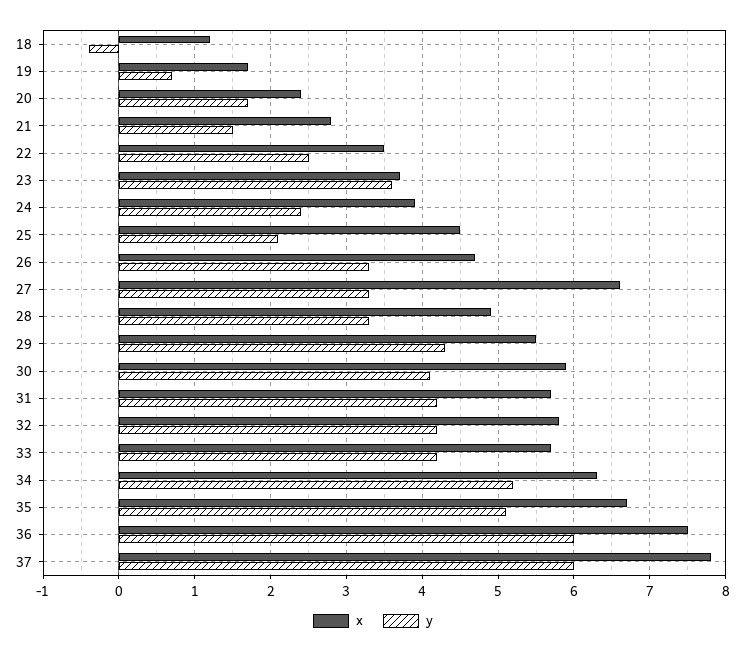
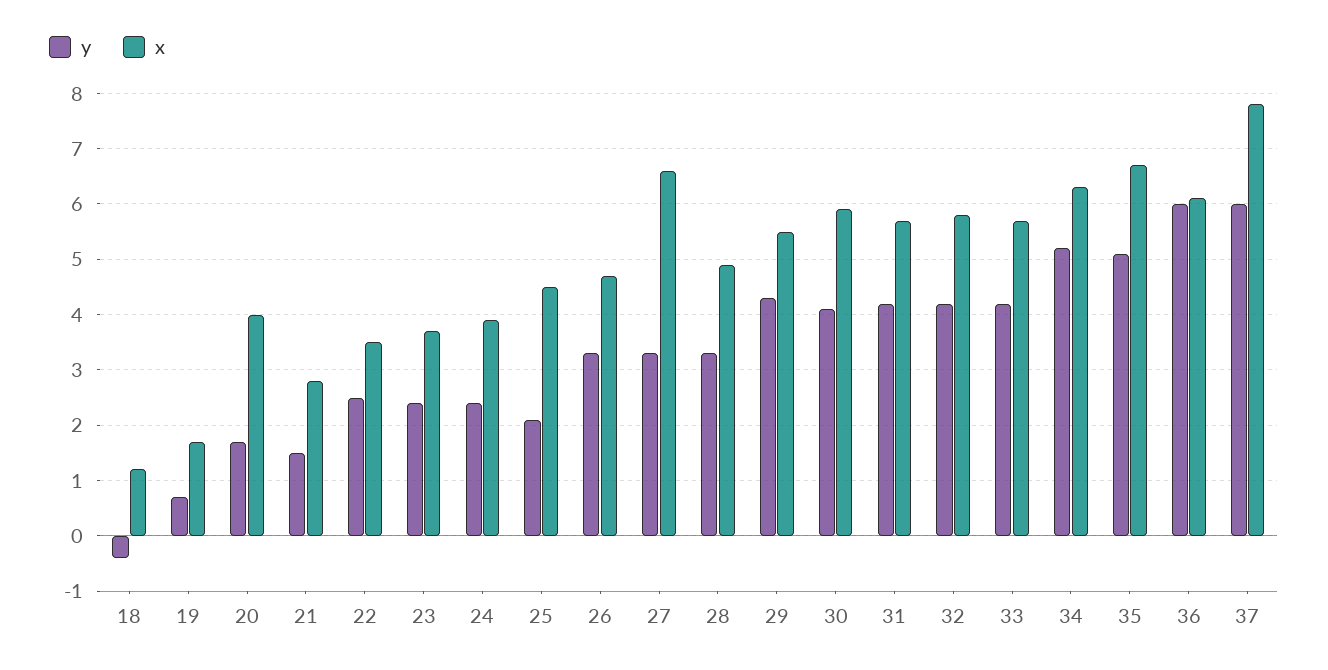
  {
    "x": {
      "18": 1.2,
      "19": 1.7,
-     "20": 2.4,
+     "20": 4,
      "21": 2.8,
      "22": 3.5,
      "23": 3.7,
      "24": 3.9,
      "25": 4.5,
      "26": 4.7,
      "27": 6.6,
      "28": 4.9,
      "29": 5.5,
      "30": 5.9,
      "31": 5.7,
      "32": 5.8,
      "33": 5.7,
      "34": 6.3,
      "35": 6.7,
-     "36": 7.5,
+     "36": 6,
      "37": 7.8
    },
    "y": {
      "18": -0.4,
      "19": 0.7,
      "20": 1.7,
      "21": 1.5,
      "22": 2.5,
-     "23": 3.6,
+     "23": 2.5,
      "24": 2.4,
      "25": 2.1,
      "26": 3.3,
      "27": 3.3,
      "28": 3.3,
      "29": 4.3,
      "30": 4.1,
      "31": 4.2,
      "32": 4.2,
      "33": 4.2,
      "34": 5.2,
      "35": 5.1,
      "36": 6,
      "37": 6
    }
  }

